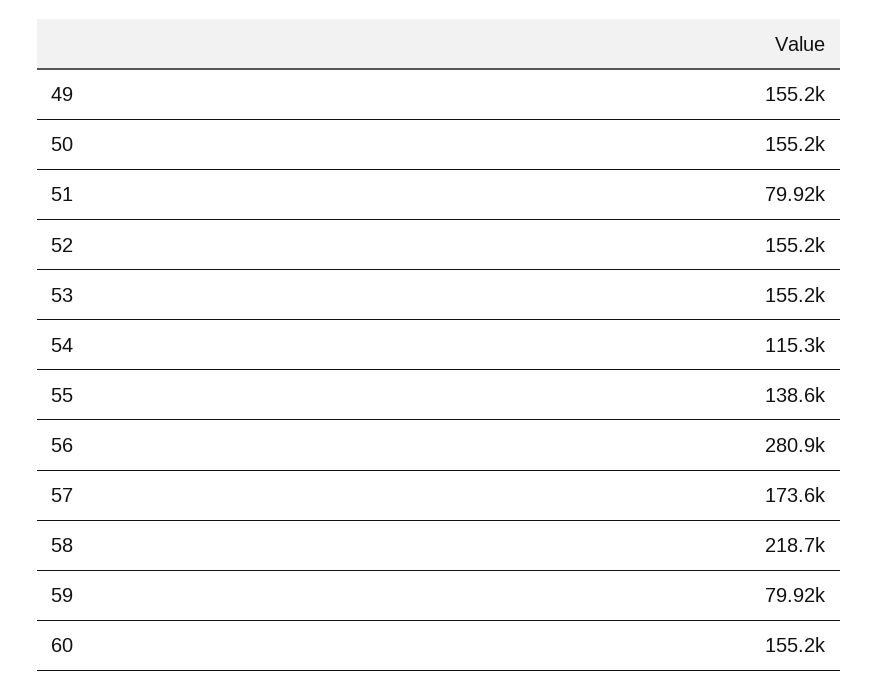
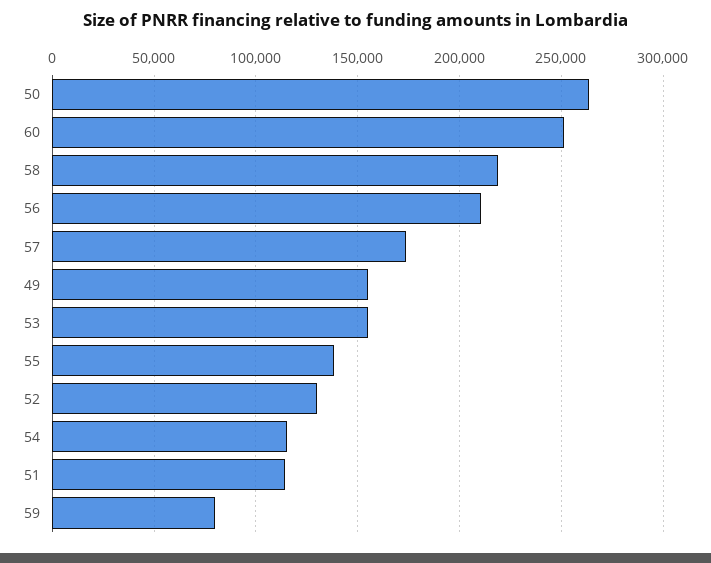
  {
    "49": 155200,
-   "50": 155200,
+   "50": 265000,
-   "51": 79920,
+   "51": 115000,
-   "52": 155200,
+   "52": 130000,
    "53": 155200,
    "54": 115300,
    "55": 138600,
-   "56": 280900,
+   "56": 210000,
    "57": 173600,
    "58": 218700,
    "59": 79920,
-   "60": 155200
+   "60": 250000
  }

